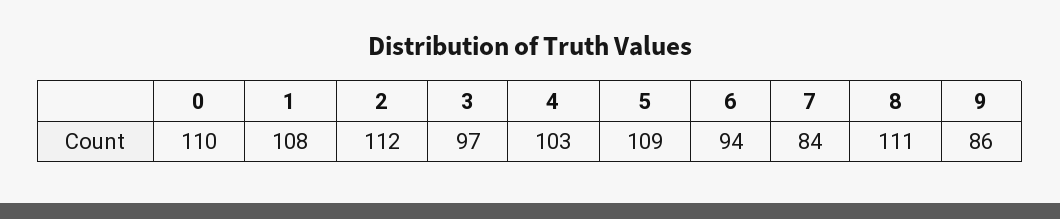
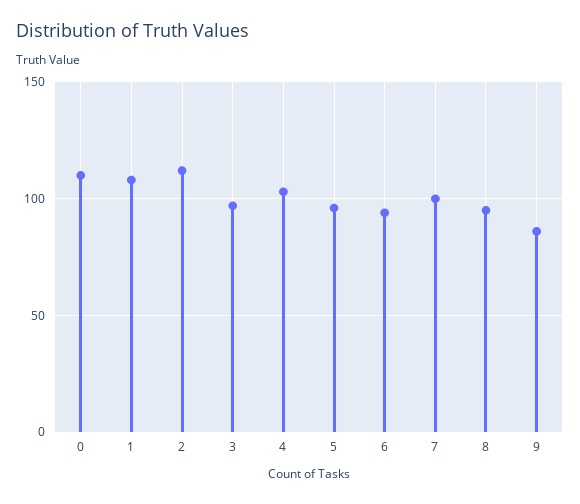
  {
    "0": 110,
    "1": 108,
    "2": 112,
    "3": 97,
    "4": 103,
-   "5": 109,
+   "5": 95,
    "6": 94,
-   "7": 84,
+   "7": 100,
-   "8": 111,
+   "8": 95,
    "9": 86
  }

